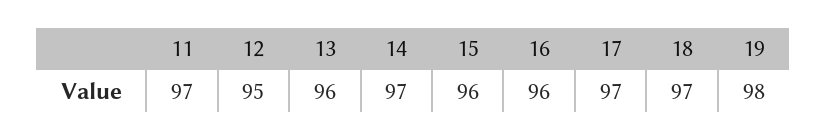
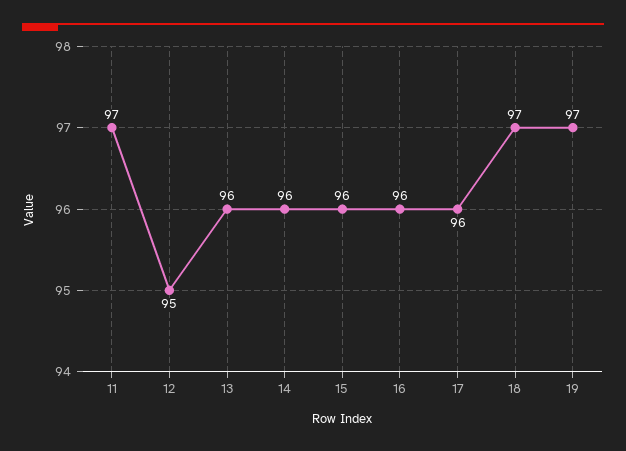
  {
    "11": 97,
    "12": 95,
    "13": 96,
-   "14": 97,
+   "14": 96,
    "15": 96,
    "16": 96,
-   "17": 97,
+   "17": 96,
    "18": 97,
-   "19": 98
+   "19": 97
  }

